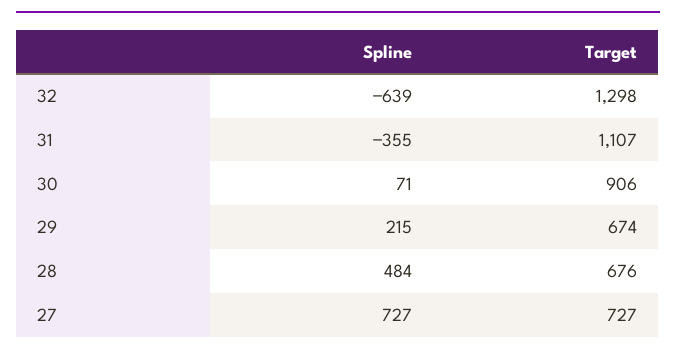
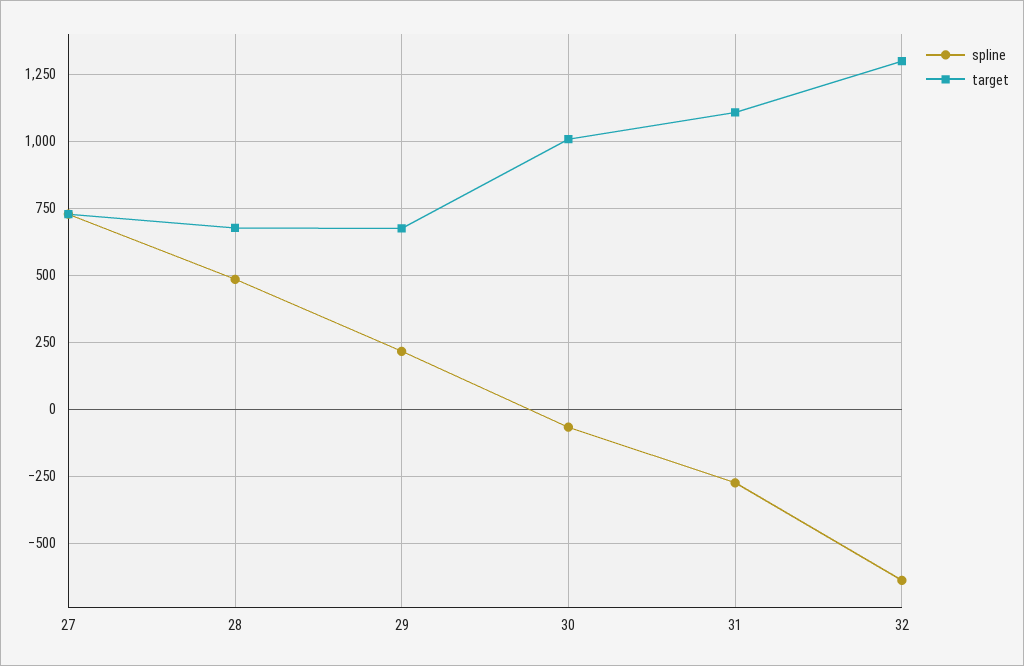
  {
    "Spline": {
      "32": -639,
-     "31": -355,
+     "31": -275,
-     "30": 71,
+     "30": -75,
      "29": 215,
      "28": 484,
      "27": 727
    },
    "Target": {
      "32": 1298,
      "31": 1107,
-     "30": 906,
+     "30": 1000,
      "29": 674,
      "28": 676,
      "27": 727
    }
  }

